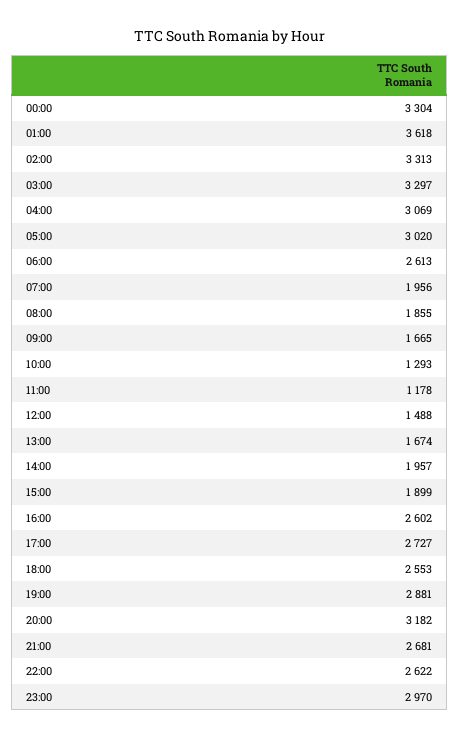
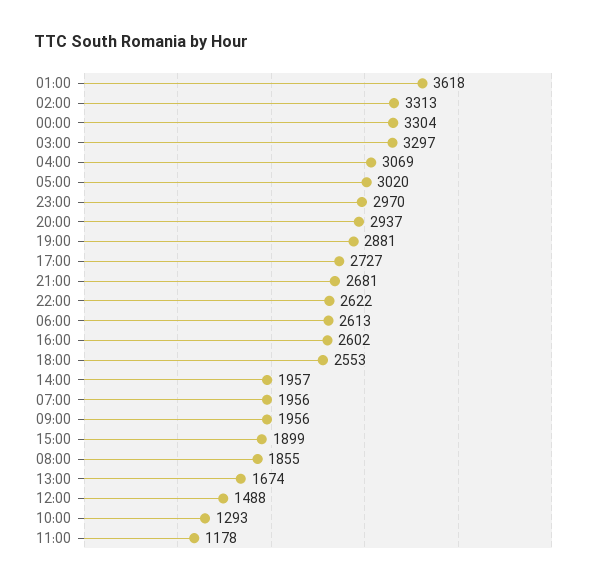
  {
    "00:00": 3304,
    "01:00": 3618,
    "02:00": 3313,
    "03:00": 3297,
    "04:00": 3069,
    "05:00": 3020,
    "06:00": 2613,
    "07:00": 1956,
    "08:00": 1855,
-   "09:00": 1665,
+   "09:00": 1956,
    "10:00": 1293,
    "11:00": 1178,
    "12:00": 1488,
    "13:00": 1674,
    "14:00": 1957,
    "15:00": 1899,
    "16:00": 2602,
    "17:00": 2727,
    "18:00": 2553,
    "19:00": 2881,
-   "20:00": 3182,
+   "20:00": 2937,
    "21:00": 2681,
    "22:00": 2622,
    "23:00": 2970
  }

